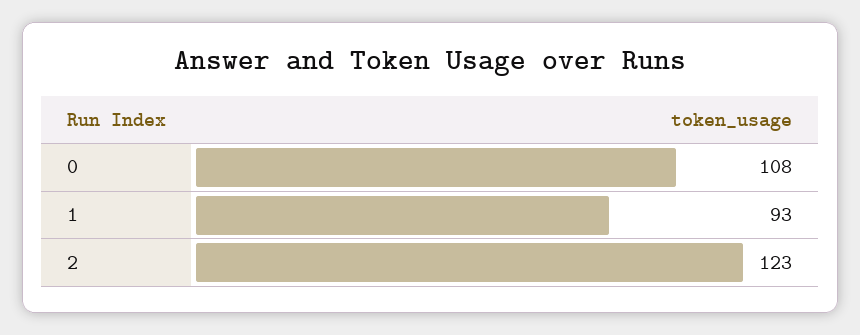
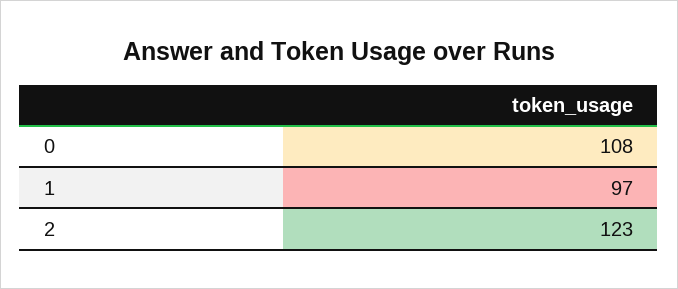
  {
    "0": 108,
-   "1": 93,
+   "1": 97,
    "2": 123
  }

